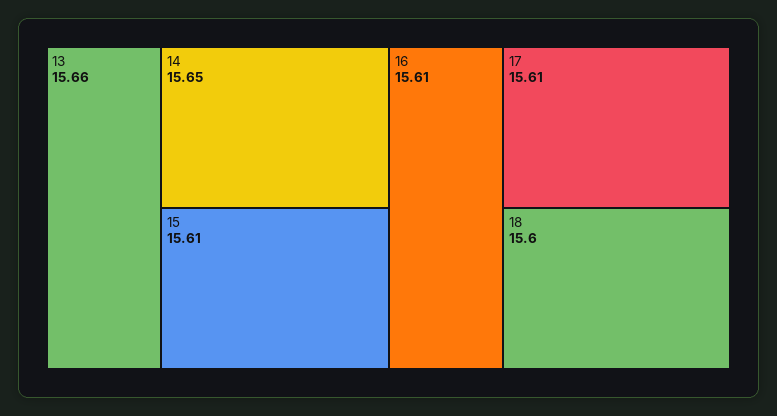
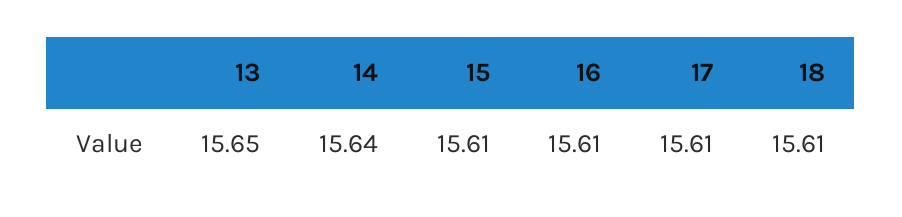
  {
-   "13": 15.66,
+   "13": 15.65,
-   "14": 15.65,
+   "14": 15.64,
    "15": 15.61,
    "16": 15.61,
    "17": 15.61,
-   "18": 15.6
+   "18": 15.61
  }

